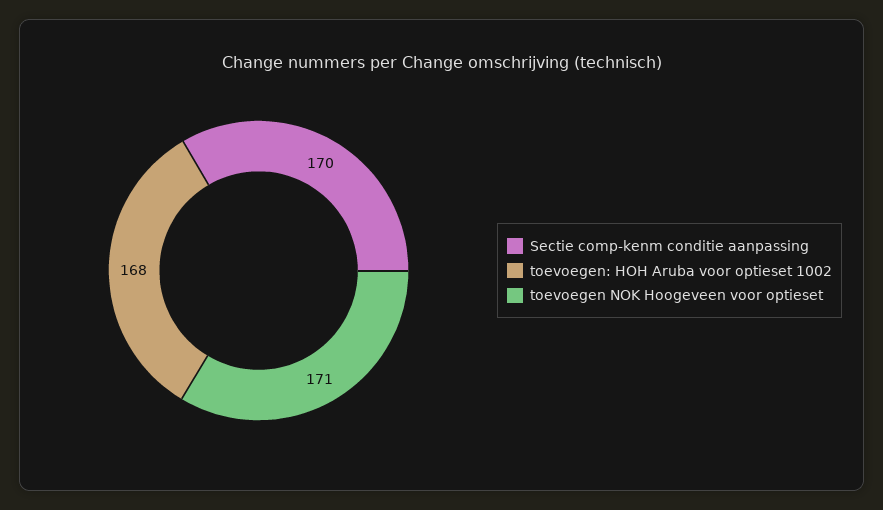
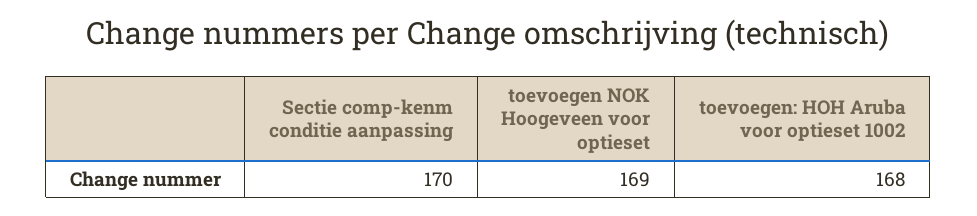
  {
    "Sectie comp-kenm conditie aanpassing": 170,
    "toevoegen: HOH Aruba voor optieset 1002": 168,
-   "toevoegen NOK Hoogeveen voor optieset": 171
+   "toevoegen NOK Hoogeveen voor optieset": 169
  }

